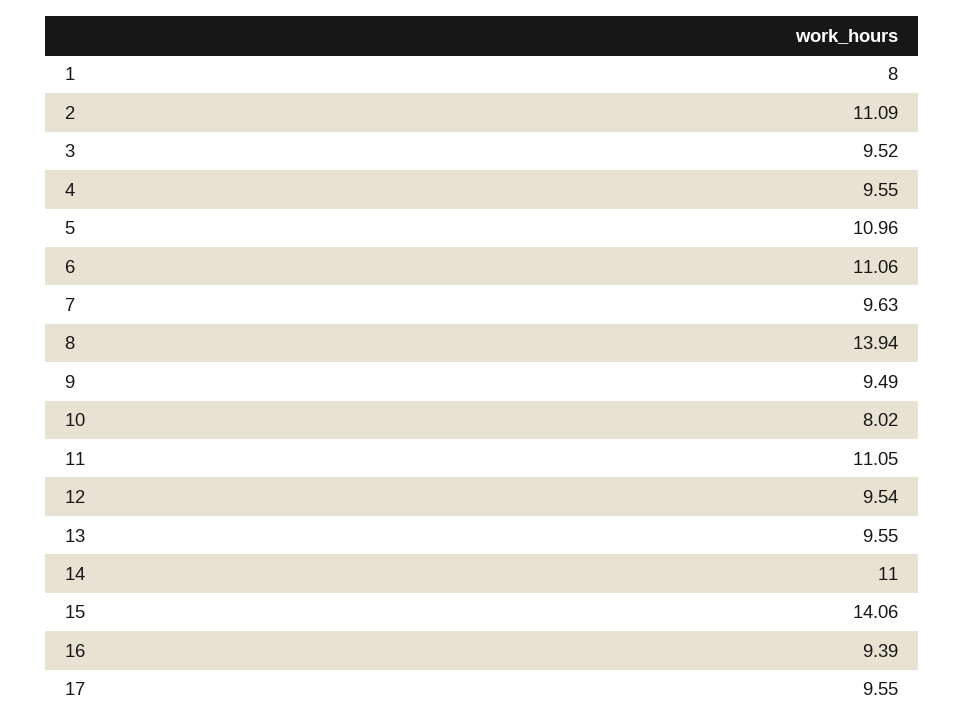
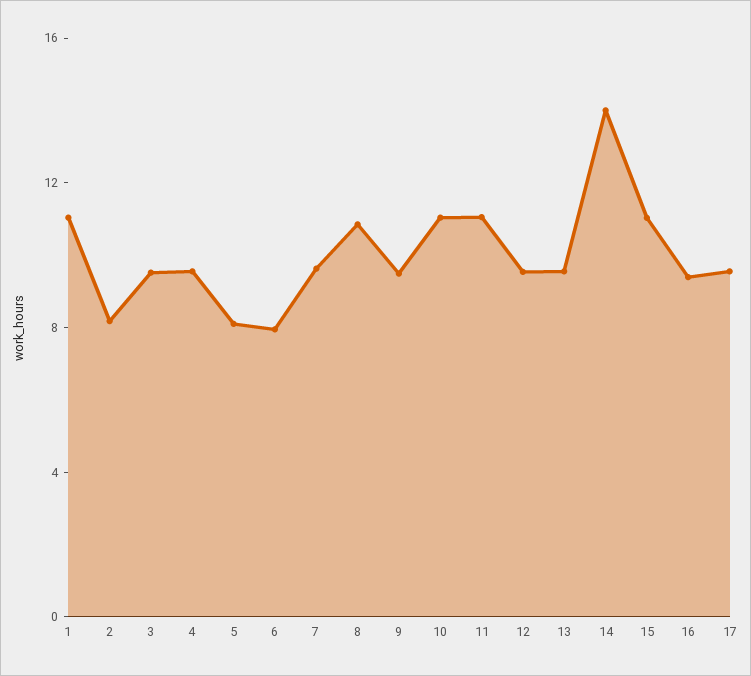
  {
-   "1": 8,
+   "1": 11,
-   "2": 11.09,
+   "2": 8,
    "3": 9.52,
    "4": 9.55,
-   "5": 10.96,
+   "5": 8,
-   "6": 11.06,
+   "6": 8,
    "7": 9.63,
-   "8": 13.94,
+   "8": 11,
    "9": 9.49,
-   "10": 8.02,
+   "10": 11,
    "11": 11.05,
    "12": 9.54,
    "13": 9.55,
-   "14": 11,
+   "14": 14,
-   "15": 14.06,
+   "15": 11,
    "16": 9.39,
    "17": 9.55
  }

